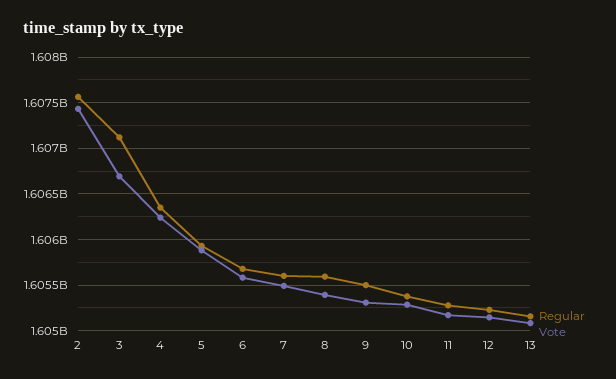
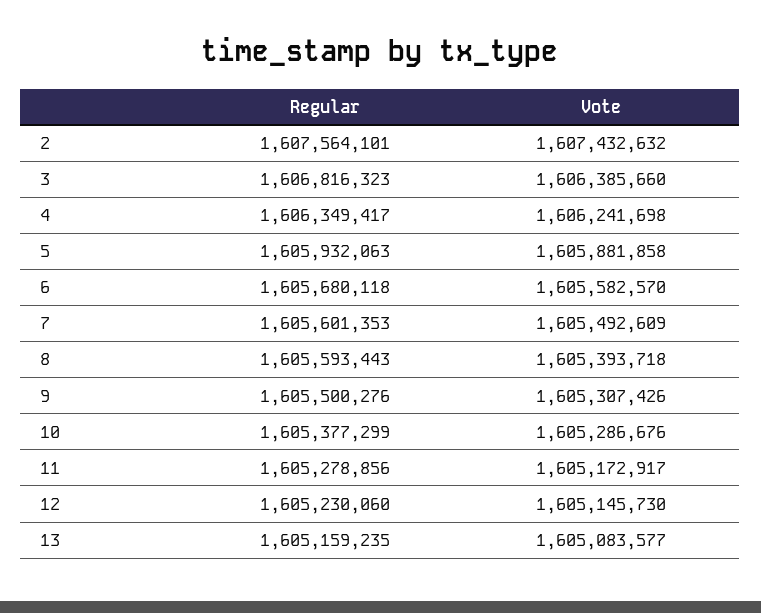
  {
    "Regular": {
      "2": 1607564101,
-     "3": 1607100000,
+     "3": 1606816323,
      "4": 1606349417,
      "5": 1605932063,
      "6": 1605680118,
      "7": 1605601353,
      "8": 1605593443,
      "9": 1605500276,
      "10": 1605377299,
      "11": 1605278856,
      "12": 1605230060,
      "13": 1605159235
    },
    "Vote": {
      "2": 1607432632,
-     "3": 1606700000,
+     "3": 1606385660,
      "4": 1606241698,
      "5": 1605881858,
      "6": 1605582570,
      "7": 1605492609,
      "8": 1605393718,
      "9": 1605307426,
      "10": 1605286676,
      "11": 1605172917,
      "12": 1605145730,
      "13": 1605083577
    }
  }

